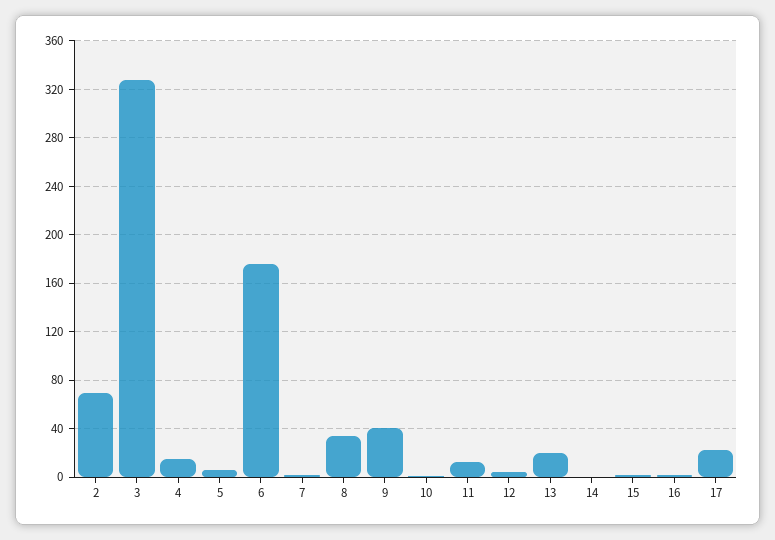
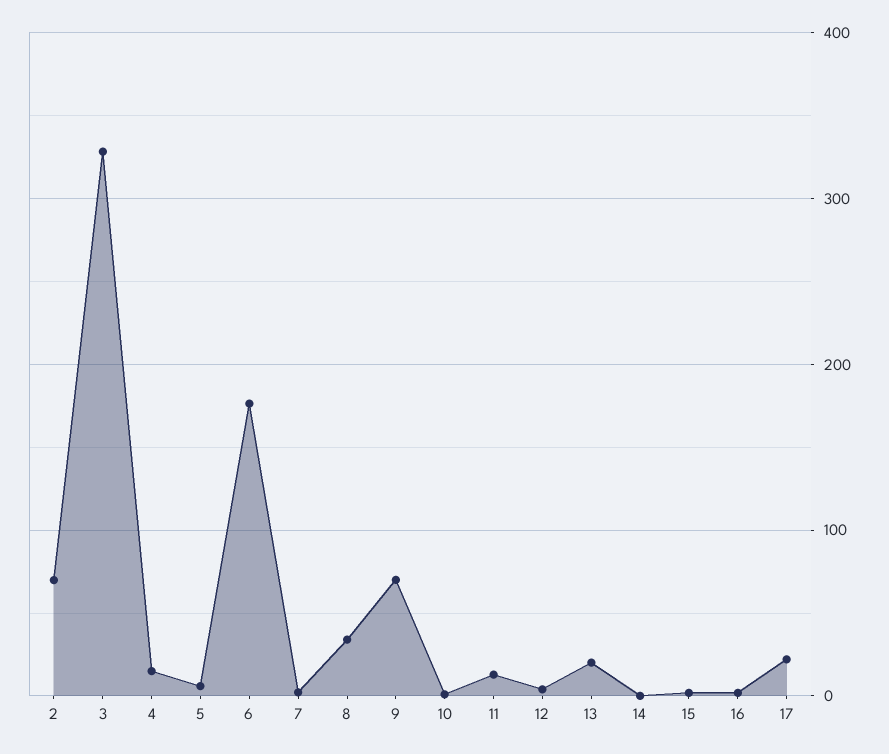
  {
    "2": 70,
    "3": 330,
    "4": 15,
    "5": 5,
    "6": 175,
    "7": 0,
    "8": 35,
-   "9": 40,
+   "9": 70,
    "10": 0,
    "11": 15,
    "12": 5,
    "13": 20,
    "14": 0,
    "15": 0,
    "16": 0,
    "17": 20
  }

